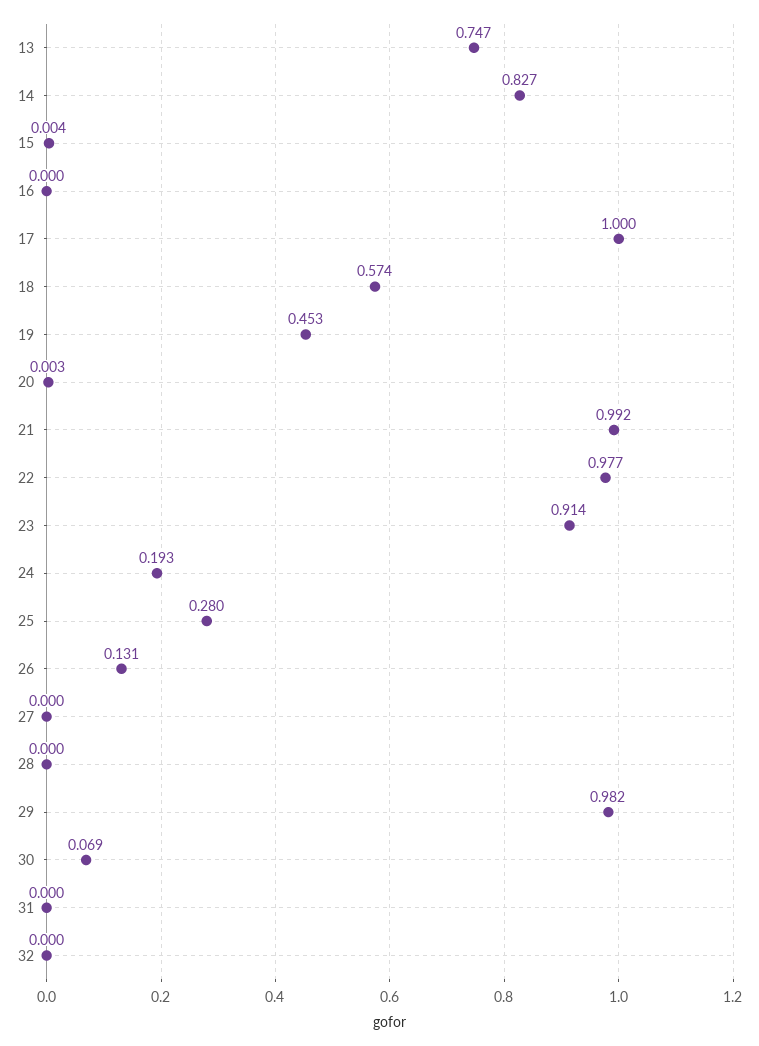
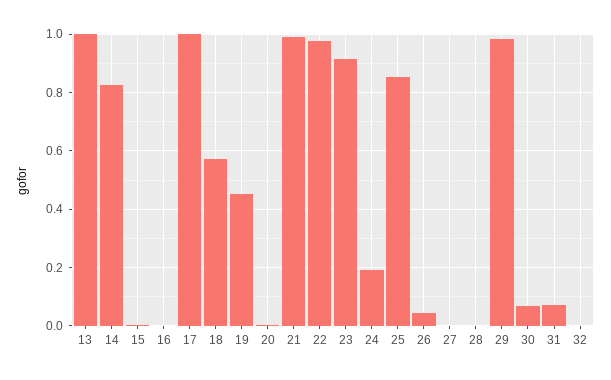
  {
-   "13": 0.747,
+   "13": 1,
    "14": 0.827,
    "15": 0.004,
    "16": 0,
    "17": 1,
    "18": 0.574,
    "19": 0.453,
    "20": 0.003,
    "21": 0.992,
    "22": 0.977,
    "23": 0.914,
    "24": 0.193,
-   "25": 0.28,
+   "25": 0.85,
-   "26": 0.131,
+   "26": 0.05,
    "27": 0,
    "28": 0,
    "29": 0.982,
    "30": 0.069,
-   "31": 0,
+   "31": 0.075,
    "32": 0
  }

